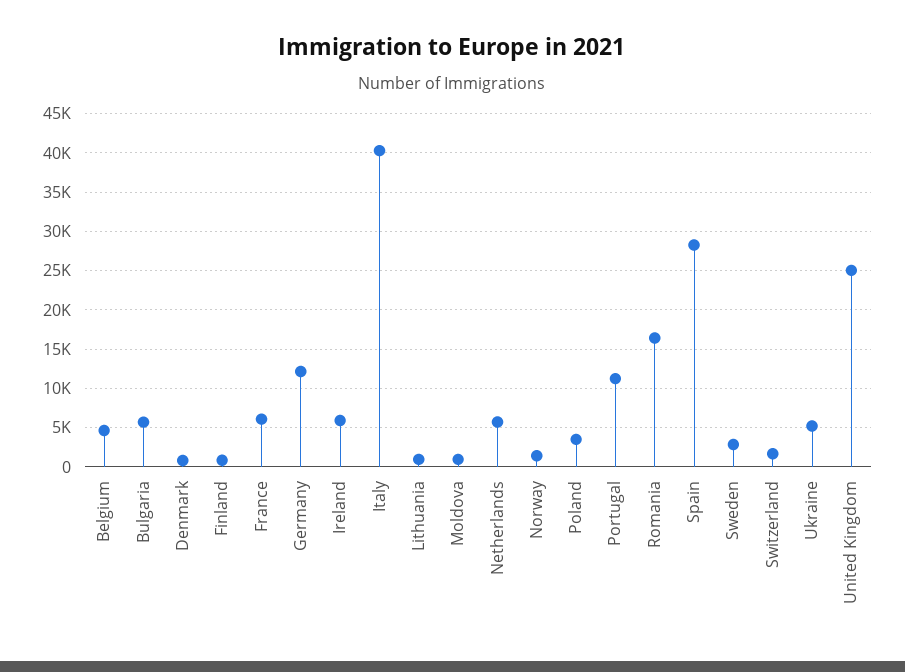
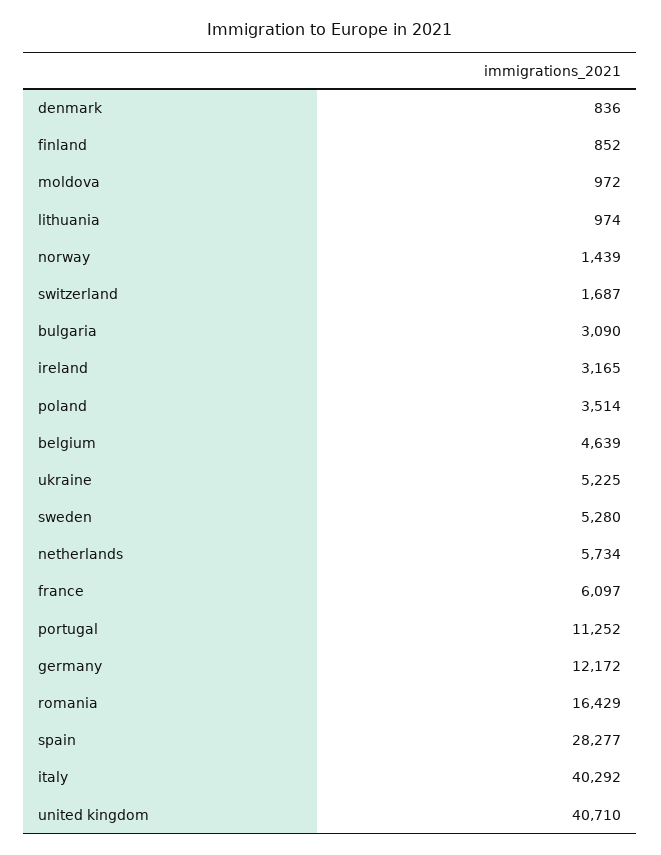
  {
    "Belgium": 4639,
-   "Bulgaria": 6000,
+   "Bulgaria": 3090,
    "Denmark": 836,
    "Finland": 852,
    "France": 6097,
    "Germany": 12172,
-   "Ireland": 6000,
+   "Ireland": 3165,
    "Italy": 40292,
    "Lithuania": 974,
    "Moldova": 972,
    "Netherlands": 5734,
    "Norway": 1439,
    "Poland": 3514,
    "Portugal": 11252,
    "Romania": 16429,
    "Spain": 28277,
-   "Sweden": 3000,
+   "Sweden": 5280,
    "Switzerland": 1687,
    "Ukraine": 5225,
-   "United Kingdom": 25000
+   "United Kingdom": 40710
  }

